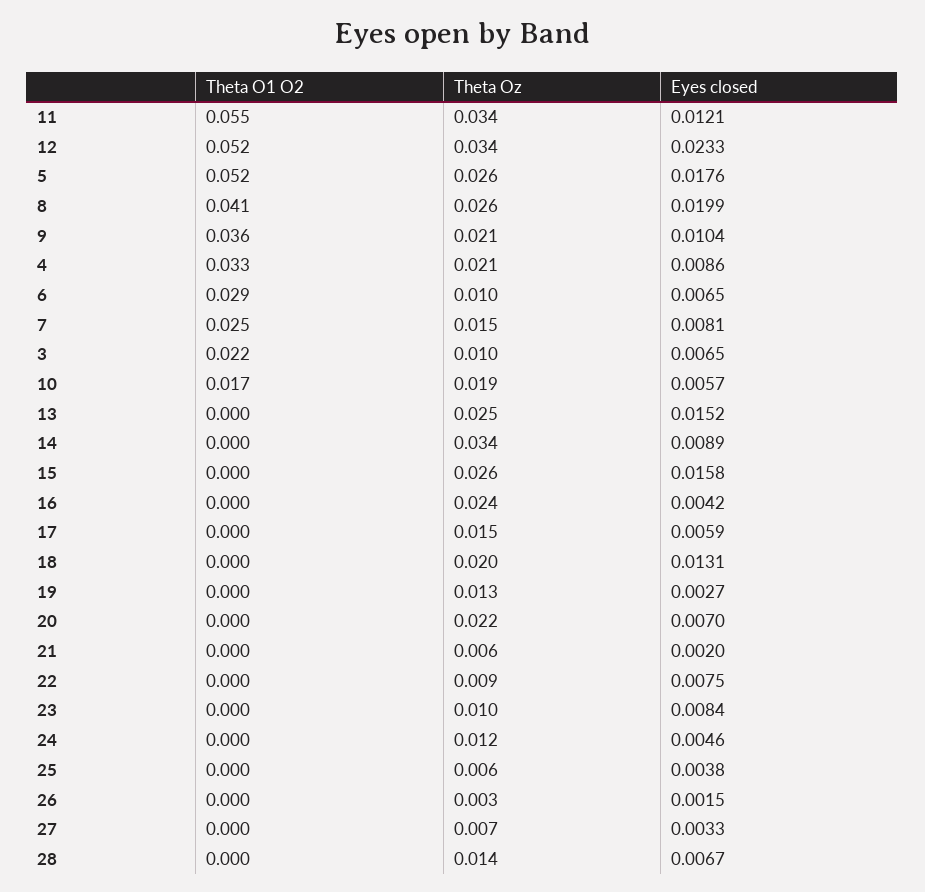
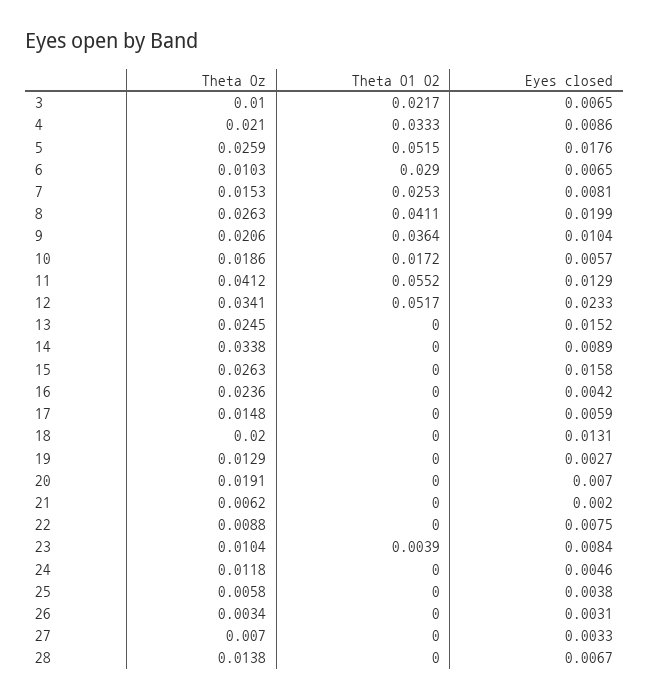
  {
    "Theta O1 O2": {
      "11": 0.0552,
      "12": 0.0517,
      "5": 0.0515,
      "8": 0.0411,
      "9": 0.0364,
      "4": 0.0333,
      "6": 0.029,
      "7": 0.0253,
      "3": 0.0217,
      "10": 0.0172,
      "13": 0,
      "14": 0,
      "15": 0,
      "16": 0,
      "17": 0,
      "18": 0,
      "19": 0,
      "20": 0,
      "21": 0,
      "22": 0,
-     "23": 0,
+     "23": 0.0039,
      "24": 0,
      "25": 0,
      "26": 0,
      "27": 0,
      "28": 0
    },
    "Theta Oz": {
-     "11": 0.034,
+     "11": 0.0412,
      "12": 0.0341,
      "5": 0.0259,
      "8": 0.0263,
      "9": 0.0206,
      "4": 0.021,
      "6": 0.0103,
      "7": 0.0153,
      "3": 0.01,
      "10": 0.0186,
      "13": 0.0245,
      "14": 0.0338,
      "15": 0.0263,
      "16": 0.0236,
      "17": 0.0148,
      "18": 0.02,
      "19": 0.0129,
-     "20": 0.022,
+     "20": 0.0191,
      "21": 0.0062,
      "22": 0.0088,
      "23": 0.0104,
      "24": 0.0118,
      "25": 0.0058,
      "26": 0.0034,
      "27": 0.007,
      "28": 0.0138
    },
    "Eyes closed": {
-     "11": 0.0121,
+     "11": 0.0129,
      "12": 0.0233,
      "5": 0.0176,
      "8": 0.0199,
      "9": 0.0104,
      "4": 0.0086,
      "6": 0.0065,
      "7": 0.0081,
      "3": 0.0065,
      "10": 0.0057,
      "13": 0.0152,
      "14": 0.0089,
      "15": 0.0158,
      "16": 0.0042,
      "17": 0.0059,
      "18": 0.0131,
      "19": 0.0027,
      "20": 0.007,
      "21": 0.002,
      "22": 0.0075,
      "23": 0.0084,
      "24": 0.0046,
      "25": 0.0038,
-     "26": 0.0015,
+     "26": 0.0031,
      "27": 0.0033,
      "28": 0.0067
    }
  }

